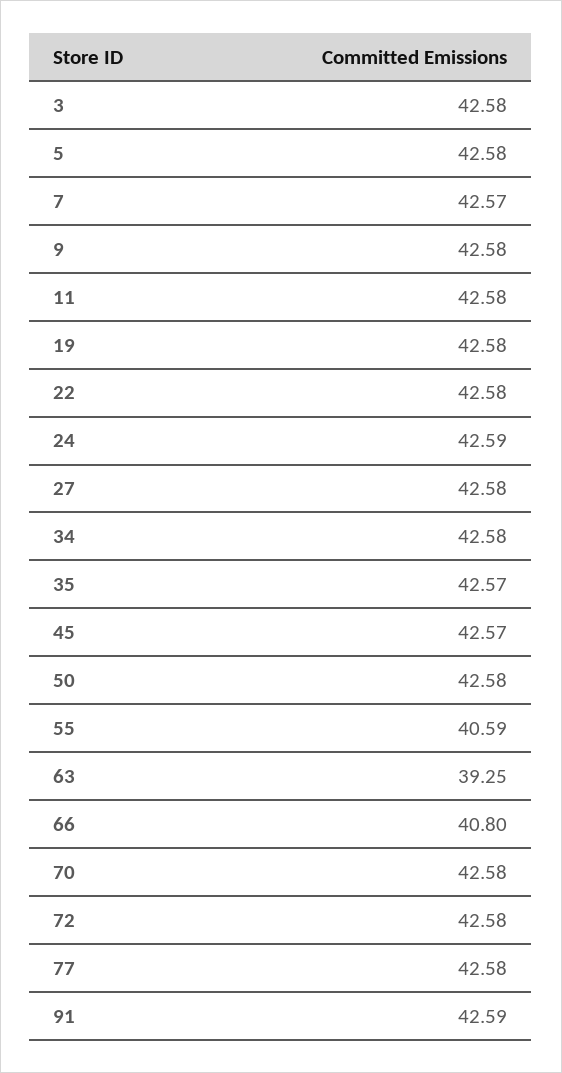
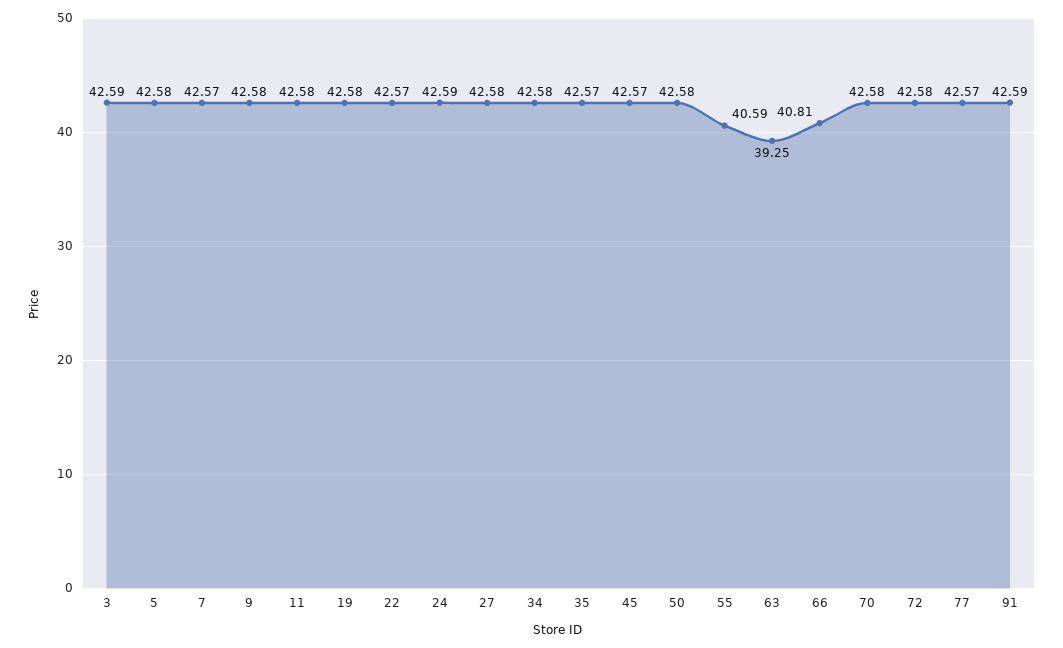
  {
-   "3": 42.58,
+   "3": 42.59,
    "5": 42.58,
    "7": 42.57,
    "9": 42.58,
    "11": 42.58,
    "19": 42.58,
-   "22": 42.58,
+   "22": 42.57,
    "24": 42.59,
    "27": 42.58,
    "34": 42.58,
    "35": 42.57,
    "45": 42.57,
    "50": 42.58,
    "55": 40.59,
    "63": 39.25,
-   "66": 40.8,
+   "66": 40.81,
    "70": 42.58,
    "72": 42.58,
-   "77": 42.58,
+   "77": 42.57,
    "91": 42.59
  }

